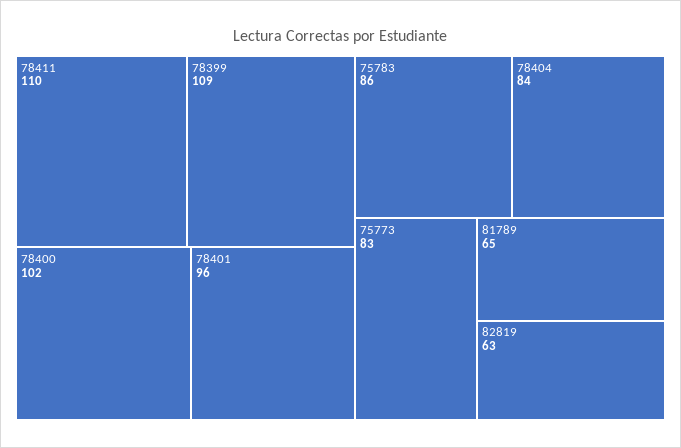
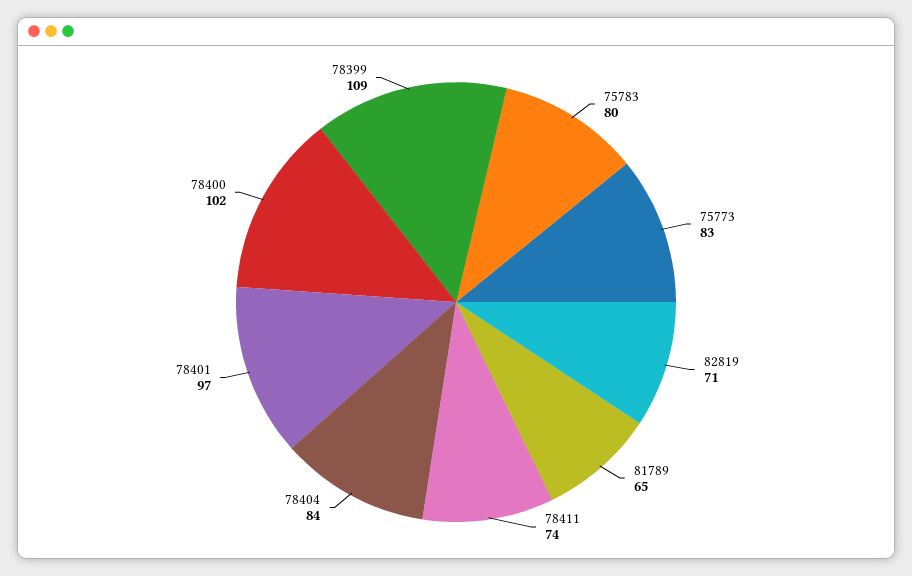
  {
-   "78411": 110,
+   "78411": 74,
    "78399": 109,
    "78400": 102,
-   "78401": 96,
+   "78401": 97,
-   "75783": 86,
+   "75783": 80,
    "78404": 84,
    "75773": 83,
    "81789": 65,
-   "82819": 63
+   "82819": 71
  }

